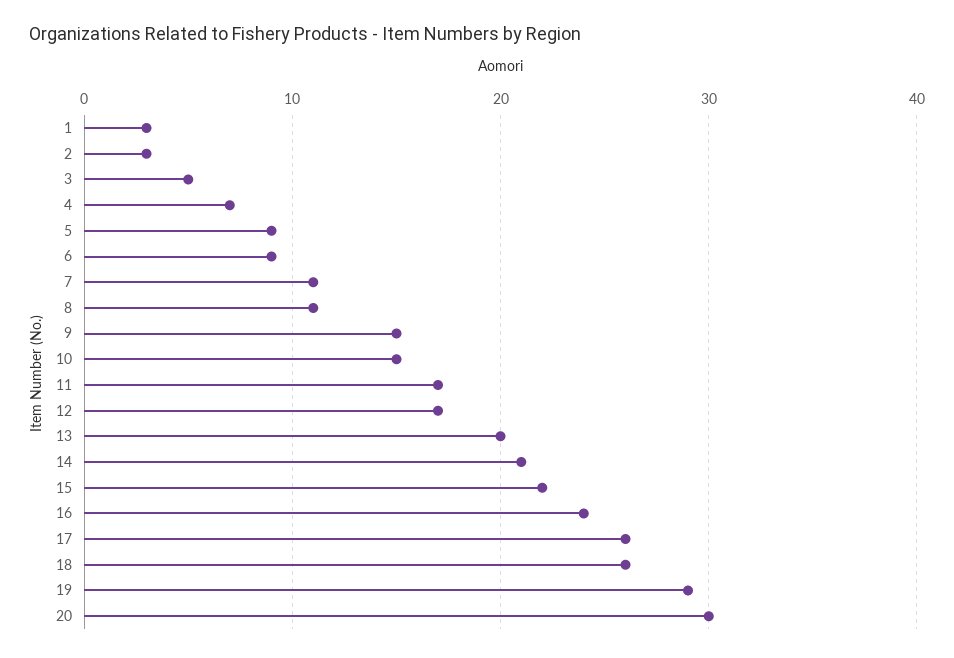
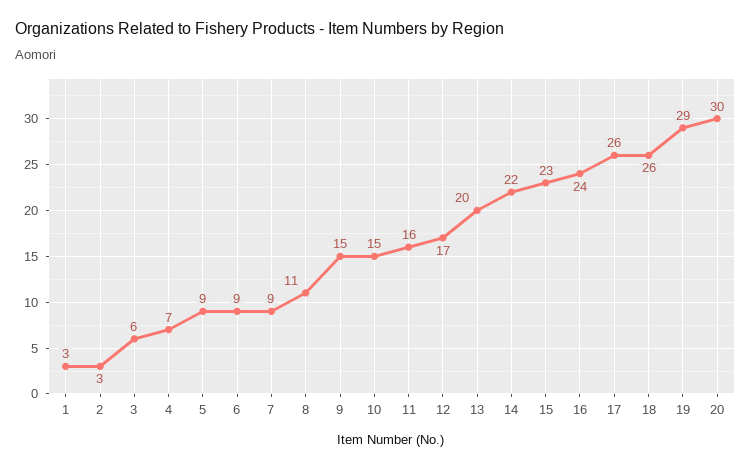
  {
    "1": 3,
    "2": 3,
-   "3": 5,
+   "3": 6,
    "4": 7,
    "5": 9,
    "6": 9,
-   "7": 11,
+   "7": 9,
    "8": 11,
    "9": 15,
    "10": 15,
-   "11": 17,
+   "11": 16,
    "12": 17,
    "13": 20,
-   "14": 21,
+   "14": 22,
-   "15": 22,
+   "15": 23,
    "16": 24,
    "17": 26,
    "18": 26,
    "19": 29,
    "20": 30
  }

